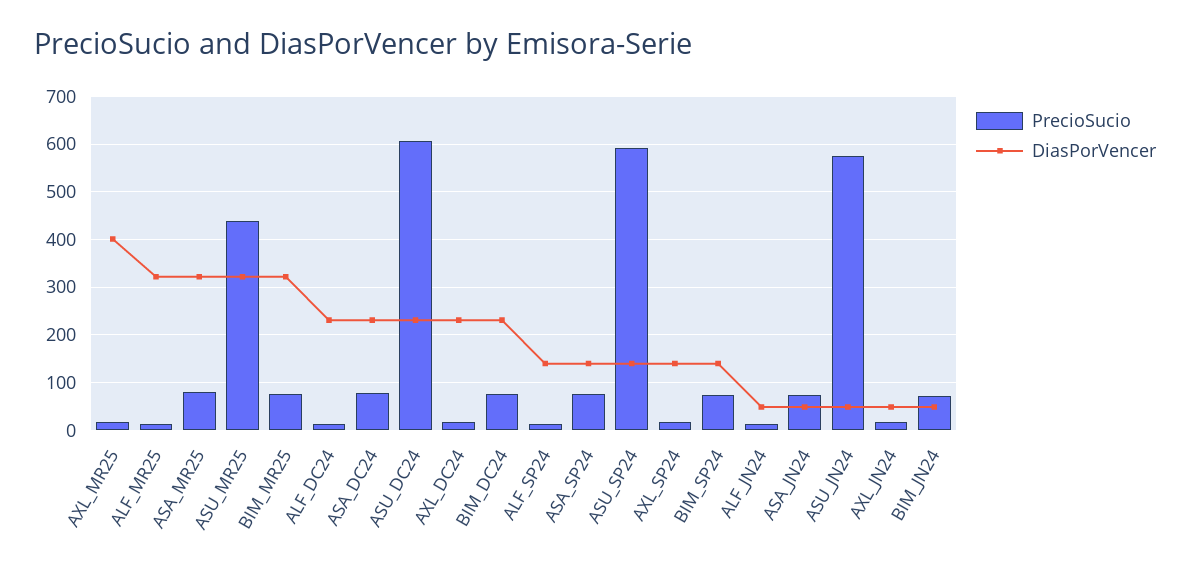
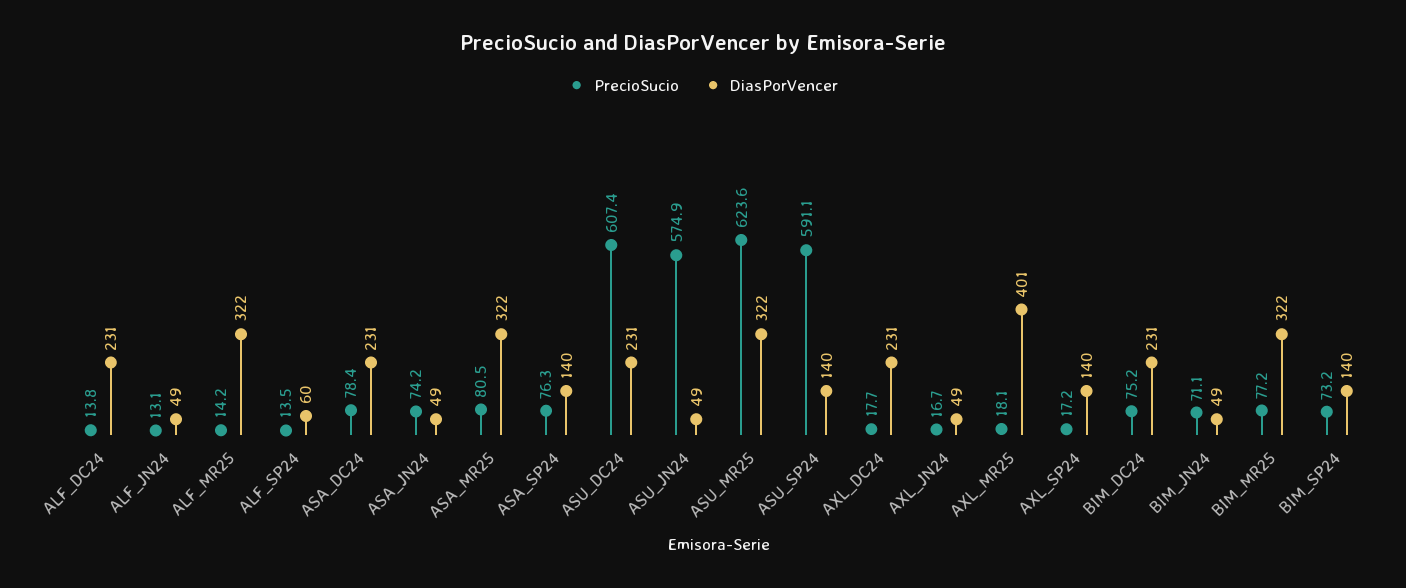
  {
    "PrecioSucio": {
      "AXL_MR25": 18.1,
      "ALF_MR25": 14.2,
      "ASA_MR25": 80.5,
-     "ASU_MR25": 440,
+     "ASU_MR25": 623.6,
      "BIM_MR25": 77.2,
      "ALF_DC24": 13.8,
      "ASA_DC24": 78.4,
      "ASU_DC24": 607.4,
      "AXL_DC24": 17.7,
      "BIM_DC24": 75.2,
      "ALF_SP24": 13.5,
      "ASA_SP24": 76.3,
      "ASU_SP24": 591.1,
      "AXL_SP24": 17.2,
      "BIM_SP24": 73.2,
      "ALF_JN24": 13.1,
      "ASA_JN24": 74.2,
      "ASU_JN24": 574.9,
      "AXL_JN24": 16.7,
      "BIM_JN24": 71.1
    },
    "DiasPorVencer": {
      "AXL_MR25": 401,
      "ALF_MR25": 322,
      "ASA_MR25": 322,
      "ASU_MR25": 322,
      "BIM_MR25": 322,
      "ALF_DC24": 231,
      "ASA_DC24": 231,
      "ASU_DC24": 231,
      "AXL_DC24": 231,
      "BIM_DC24": 231,
-     "ALF_SP24": 140,
+     "ALF_SP24": 60,
      "ASA_SP24": 140,
      "ASU_SP24": 140,
      "AXL_SP24": 140,
      "BIM_SP24": 140,
      "ALF_JN24": 49,
      "ASA_JN24": 49,
      "ASU_JN24": 49,
      "AXL_JN24": 49,
      "BIM_JN24": 49
    }
  }

